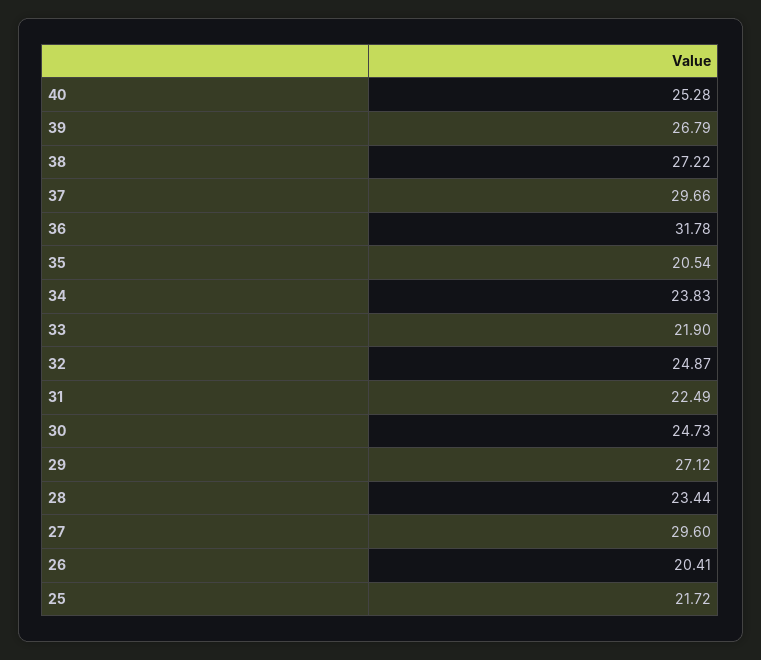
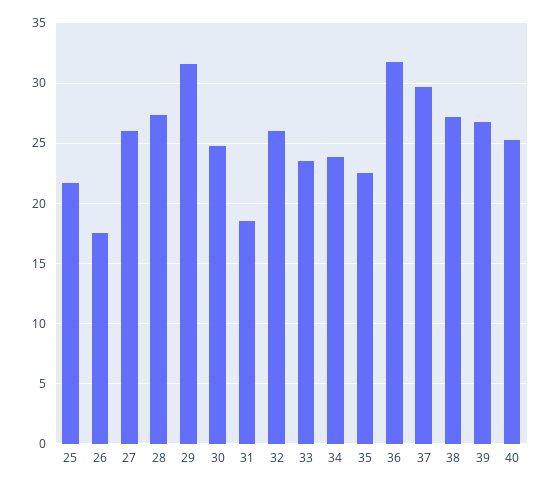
  {
    "40": 25.28,
    "39": 26.79,
    "38": 27.22,
    "37": 29.66,
    "36": 31.78,
-   "35": 20.54,
+   "35": 22.5,
    "34": 23.83,
-   "33": 21.9,
+   "33": 23.5,
-   "32": 24.87,
+   "32": 26,
-   "31": 22.49,
+   "31": 18.5,
    "30": 24.73,
-   "29": 27.12,
+   "29": 31.5,
-   "28": 23.44,
+   "28": 27.5,
-   "27": 29.6,
+   "27": 26,
-   "26": 20.41,
+   "26": 17.5,
    "25": 21.72
  }

